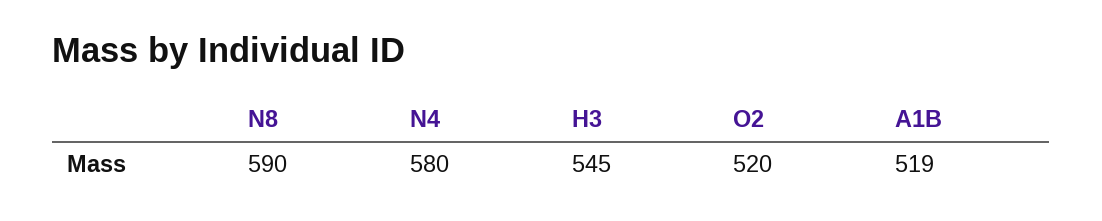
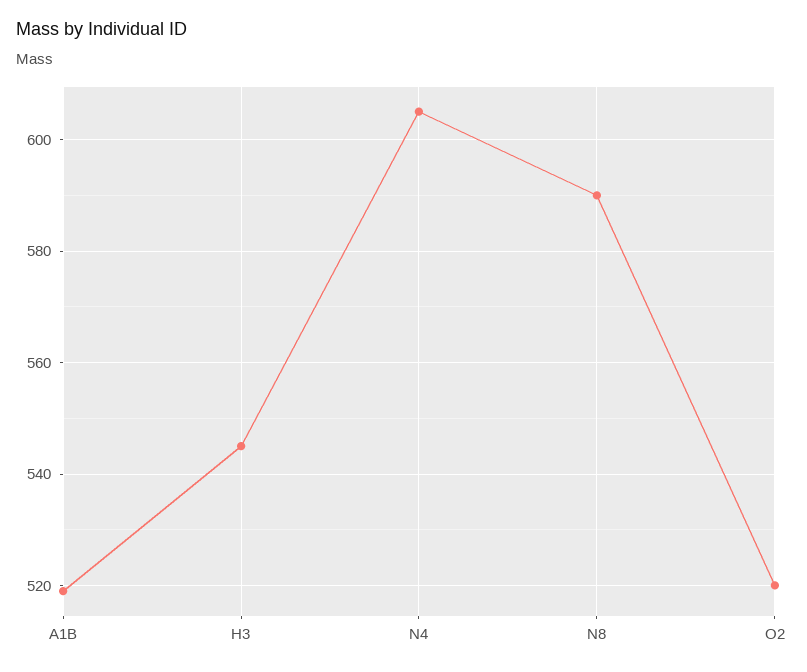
  {
    "N8": 590,
-   "N4": 580,
+   "N4": 605,
    "H3": 545,
    "O2": 520,
    "A1B": 519
  }

